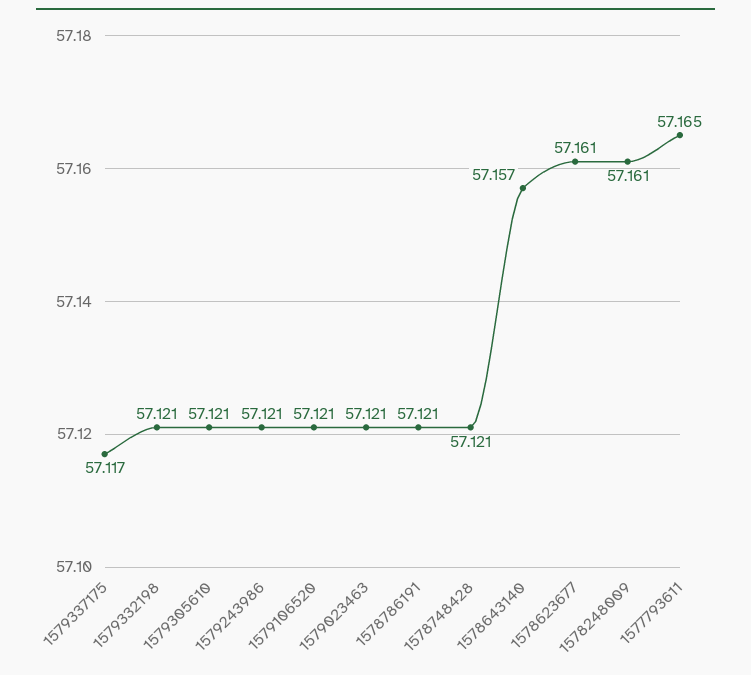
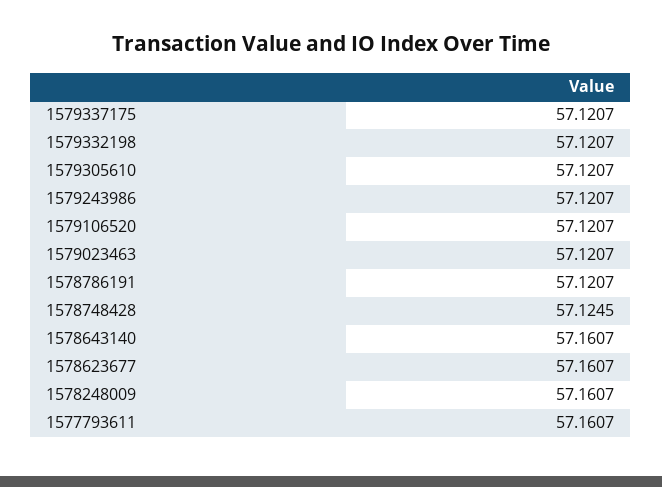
  {
-   "1579337175": 57.117,
+   "1579337175": 57.1207,
    "1579332198": 57.1207,
    "1579305610": 57.1207,
    "1579243986": 57.1207,
    "1579106520": 57.1207,
    "1579023463": 57.1207,
    "1578786191": 57.1207,
-   "1578748428": 57.121,
+   "1578748428": 57.1245,
-   "1578643140": 57.157,
+   "1578643140": 57.1607,
    "1578623677": 57.1607,
    "1578248009": 57.1607,
-   "1577793611": 57.165
+   "1577793611": 57.1607
  }

